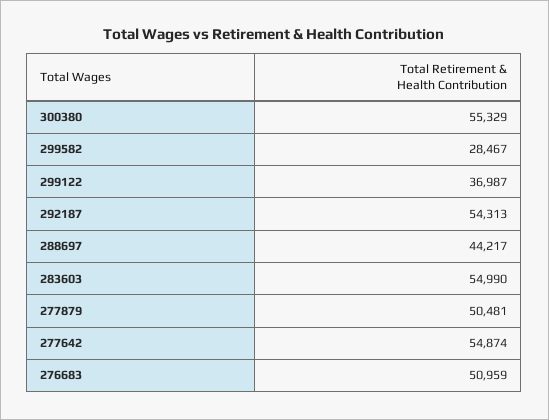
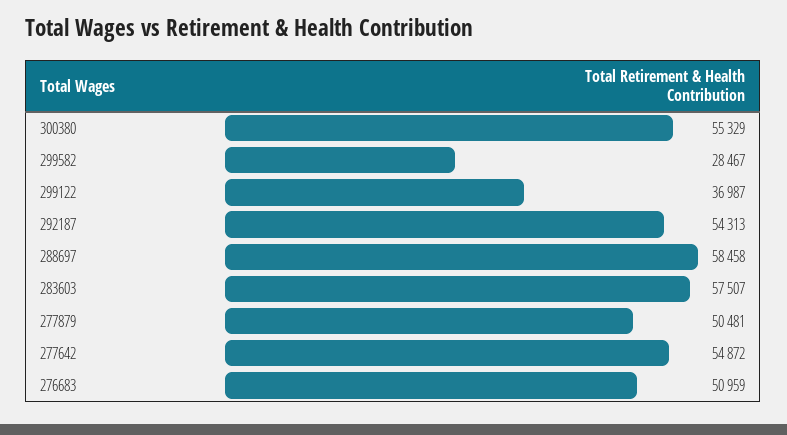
  {
    "300380": 55329,
    "299582": 28467,
    "299122": 36987,
    "292187": 54313,
-   "288697": 44217,
+   "288697": 58458,
-   "283603": 54990,
+   "283603": 57507,
    "277879": 50481,
-   "277642": 54874,
+   "277642": 54872,
    "276683": 50959
  }

